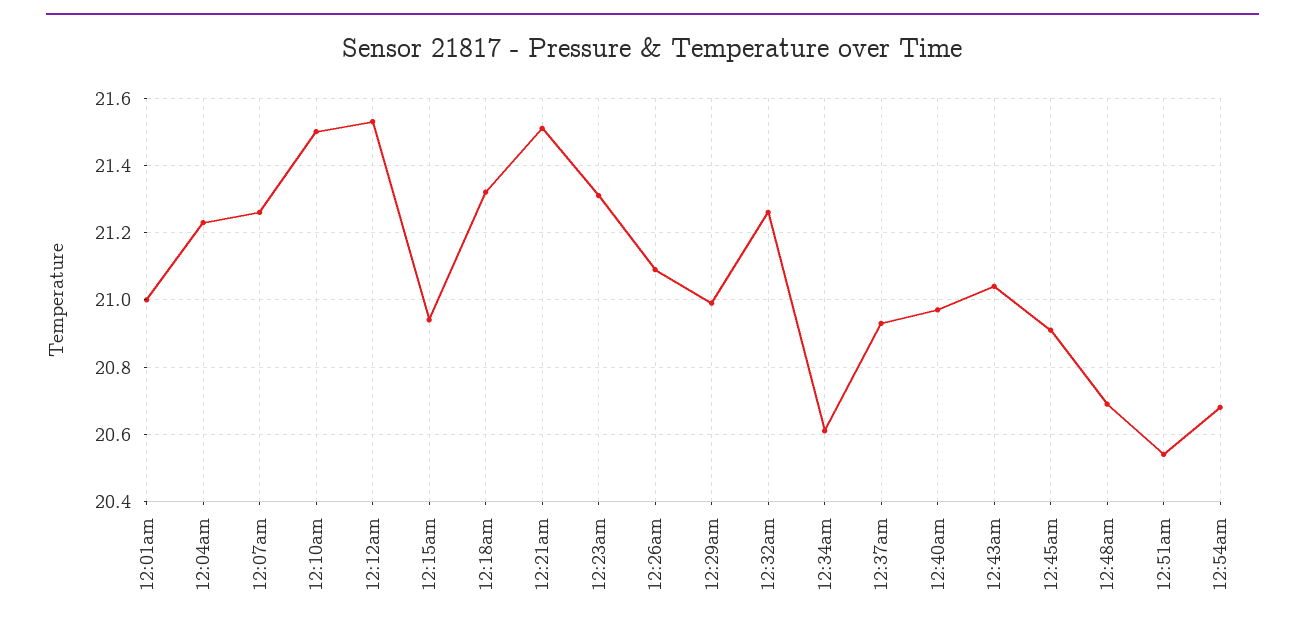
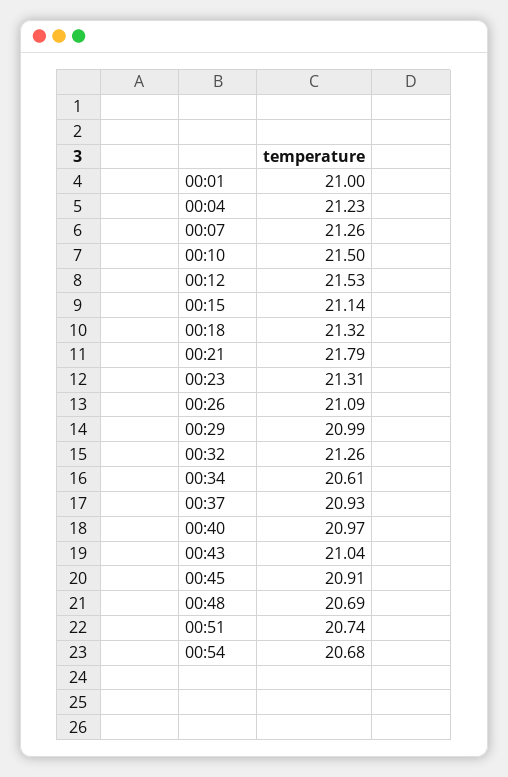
  {
    "12:01am": 21,
    "12:04am": 21.23,
    "12:07am": 21.26,
    "12:10am": 21.5,
    "12:12am": 21.53,
-   "12:15am": 20.95,
+   "12:15am": 21.14,
    "12:18am": 21.32,
-   "12:21am": 21.5,
+   "12:21am": 21.79,
    "12:23am": 21.31,
    "12:26am": 21.09,
    "12:29am": 20.99,
    "12:32am": 21.26,
    "12:34am": 20.61,
    "12:37am": 20.93,
    "12:40am": 20.97,
    "12:43am": 21.04,
    "12:45am": 20.91,
    "12:48am": 20.69,
-   "12:51am": 20.55,
+   "12:51am": 20.74,
    "12:54am": 20.68
  }

